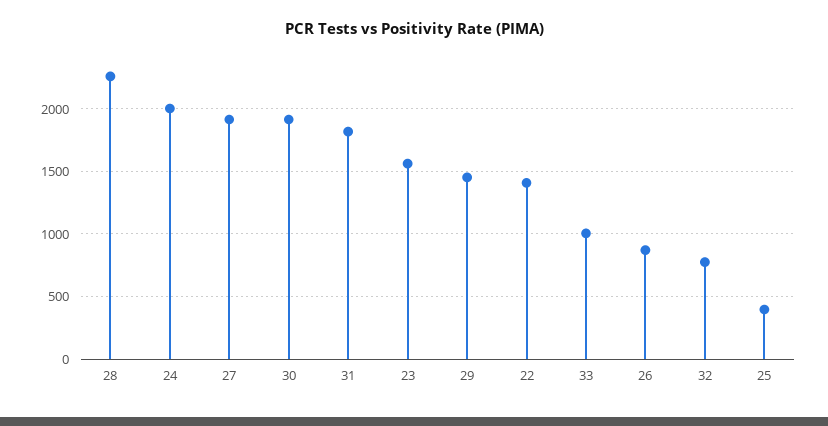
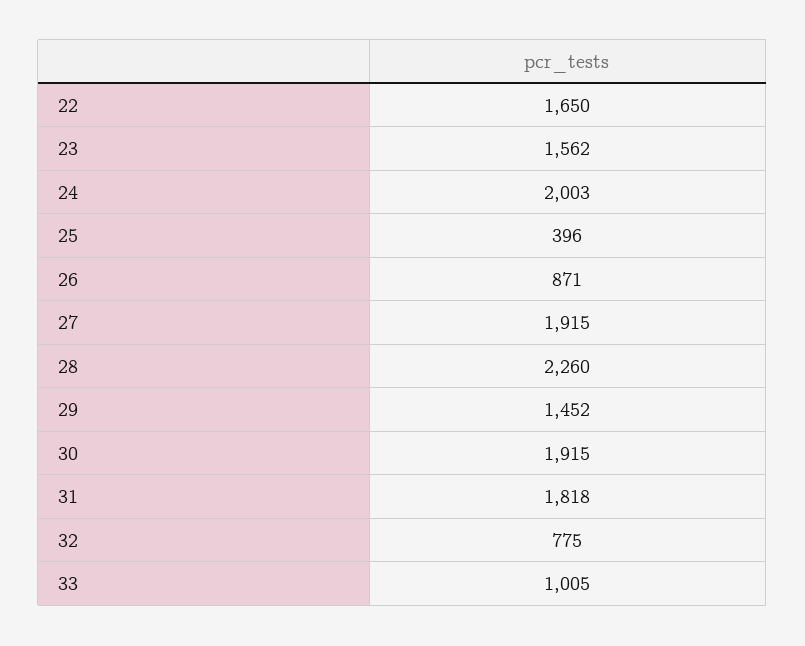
  {
    "28": 2260,
    "24": 2003,
    "27": 1915,
    "30": 1915,
    "31": 1818,
    "23": 1562,
    "29": 1452,
-   "22": 1400,
+   "22": 1650,
    "33": 1005,
    "26": 871,
    "32": 775,
    "25": 396
  }

